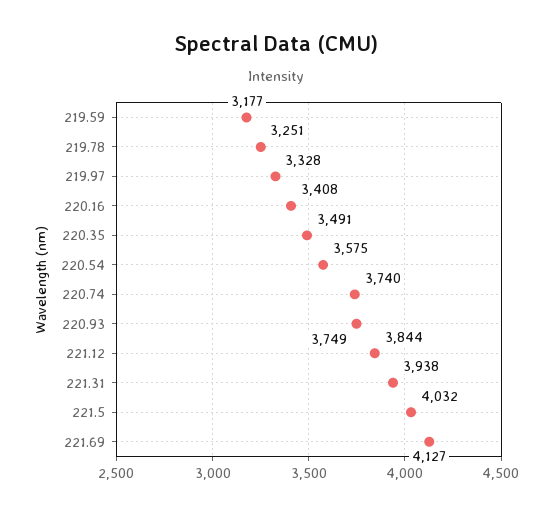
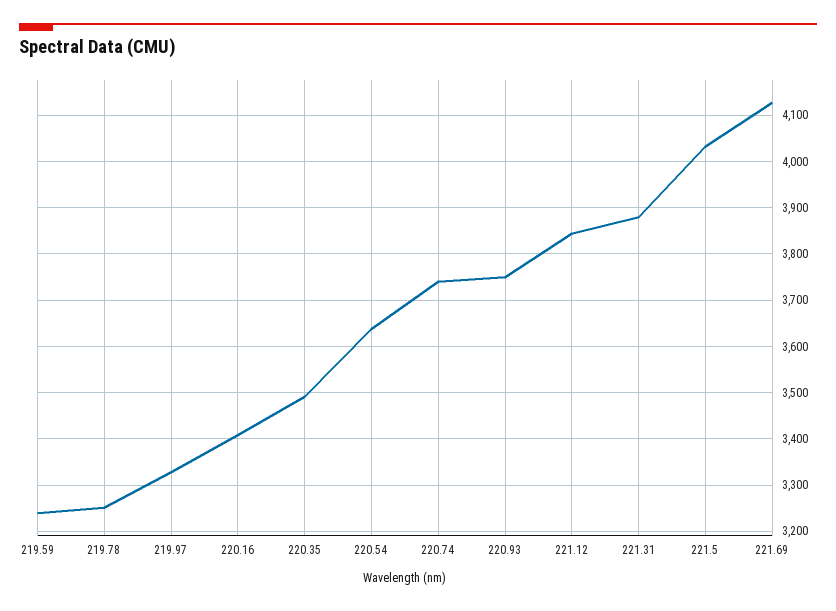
  {
-   "219.59": 3177,
+   "219.59": 3240,
    "219.78": 3251,
    "219.97": 3328,
    "220.16": 3408,
    "220.35": 3491,
-   "220.54": 3575,
+   "220.54": 3640,
    "220.74": 3740,
    "220.93": 3749,
    "221.12": 3844,
-   "221.31": 3938,
+   "221.31": 3880,
    "221.5": 4032,
    "221.69": 4127
  }

